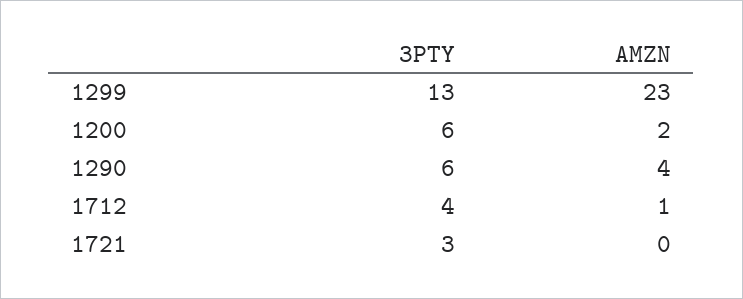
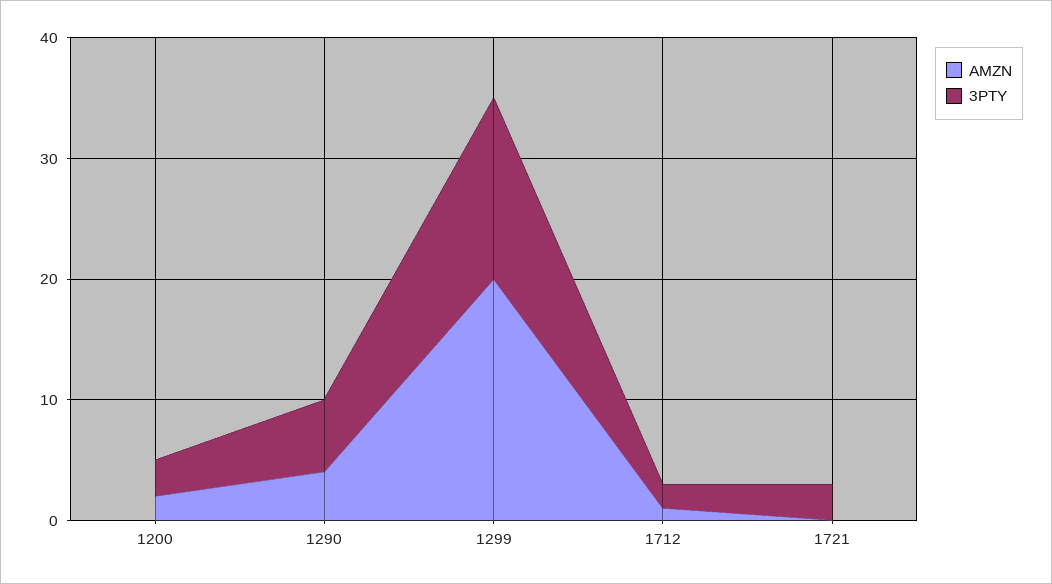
  {
    "3PTY": {
-     "1299": 13,
+     "1299": 15,
-     "1200": 6,
+     "1200": 3,
      "1290": 6,
-     "1712": 4,
+     "1712": 2,
      "1721": 3
    },
    "AMZN": {
-     "1299": 23,
+     "1299": 20,
      "1200": 2,
      "1290": 4,
      "1712": 1,
      "1721": 0
    }
  }

